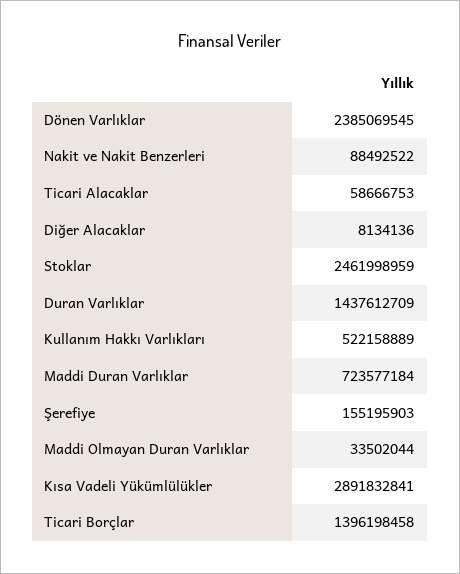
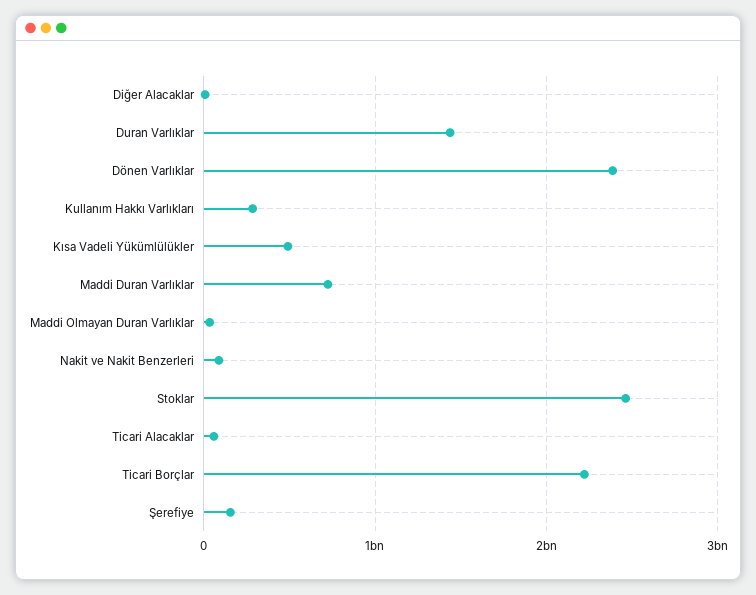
  {
    "Dönen Varlıklar": 2385069545,
    "Nakit ve Nakit Benzerleri": 88492522,
    "Ticari Alacaklar": 58666753,
    "Diğer Alacaklar": 8134136,
    "Stoklar": 2461998959,
    "Duran Varlıklar": 1437612709,
-   "Kullanım Hakkı Varlıkları": 522158889,
+   "Kullanım Hakkı Varlıkları": 300000000,
    "Maddi Duran Varlıklar": 723577184,
    "Şerefiye": 155195903,
    "Maddi Olmayan Duran Varlıklar": 33502044,
-   "Kısa Vadeli Yükümlülükler": 2891832841,
+   "Kısa Vadeli Yükümlülükler": 500000000,
-   "Ticari Borçlar": 1396198458
+   "Ticari Borçlar": 2200000000
  }

